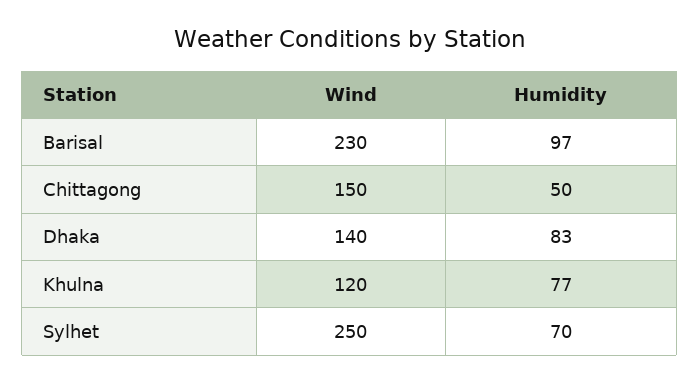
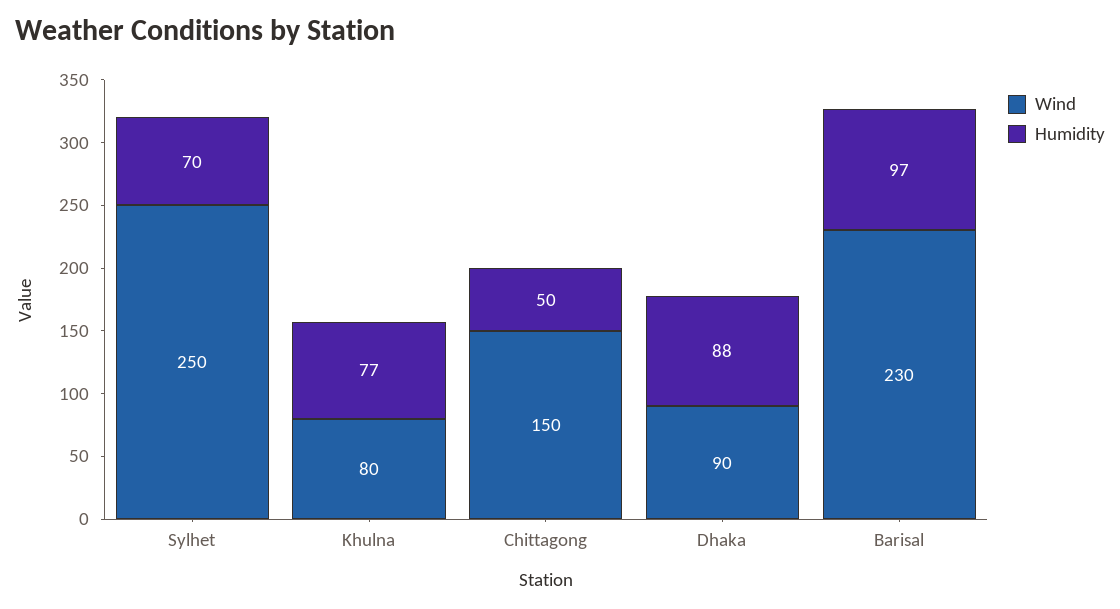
  {
    "Wind": {
      "Barisal": 230,
      "Chittagong": 150,
-     "Dhaka": 140,
+     "Dhaka": 90,
-     "Khulna": 120,
+     "Khulna": 80,
      "Sylhet": 250
    },
    "Humidity": {
      "Barisal": 97,
      "Chittagong": 50,
-     "Dhaka": 83,
+     "Dhaka": 88,
      "Khulna": 77,
      "Sylhet": 70
    }
  }

